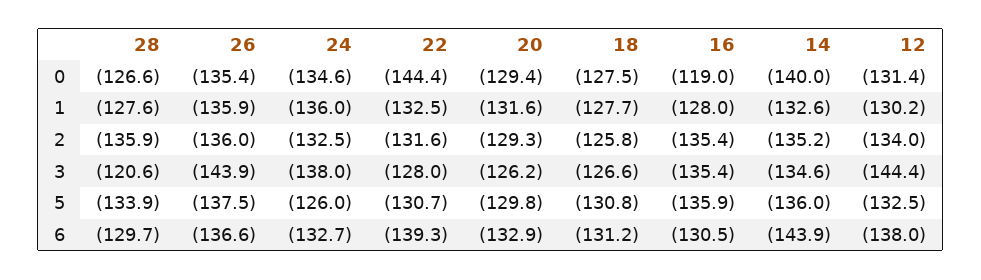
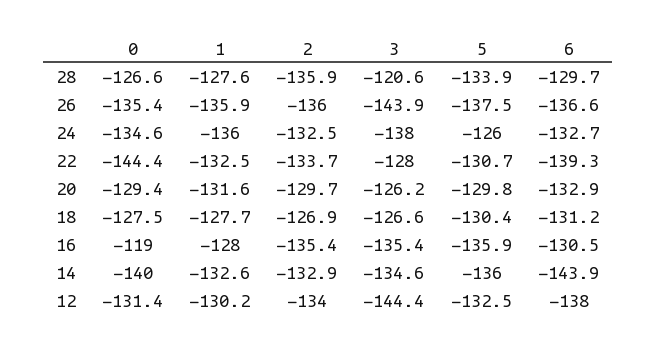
  {
    "28": {
      "0": -126.6,
      "1": -127.6,
      "2": -135.9,
      "3": -120.6,
      "5": -133.9,
      "6": -129.7
    },
    "26": {
      "0": -135.4,
      "1": -135.9,
      "2": -136,
      "3": -143.9,
      "5": -137.5,
      "6": -136.6
    },
    "24": {
      "0": -134.6,
      "1": -136,
      "2": -132.5,
      "3": -138,
      "5": -126,
      "6": -132.7
    },
    "22": {
      "0": -144.4,
      "1": -132.5,
-     "2": -131.6,
+     "2": -133.7,
      "3": -128,
      "5": -130.7,
      "6": -139.3
    },
    "20": {
      "0": -129.4,
      "1": -131.6,
-     "2": -129.3,
+     "2": -129.7,
      "3": -126.2,
      "5": -129.8,
      "6": -132.9
    },
    "18": {
      "0": -127.5,
      "1": -127.7,
-     "2": -125.8,
+     "2": -126.9,
      "3": -126.6,
-     "5": -130.8,
+     "5": -130.4,
      "6": -131.2
    },
    "16": {
      "0": -119,
      "1": -128,
      "2": -135.4,
      "3": -135.4,
      "5": -135.9,
      "6": -130.5
    },
    "14": {
      "0": -140,
      "1": -132.6,
-     "2": -135.2,
+     "2": -132.9,
      "3": -134.6,
      "5": -136,
      "6": -143.9
    },
    "12": {
      "0": -131.4,
      "1": -130.2,
      "2": -134,
      "3": -144.4,
      "5": -132.5,
      "6": -138
    }
  }

